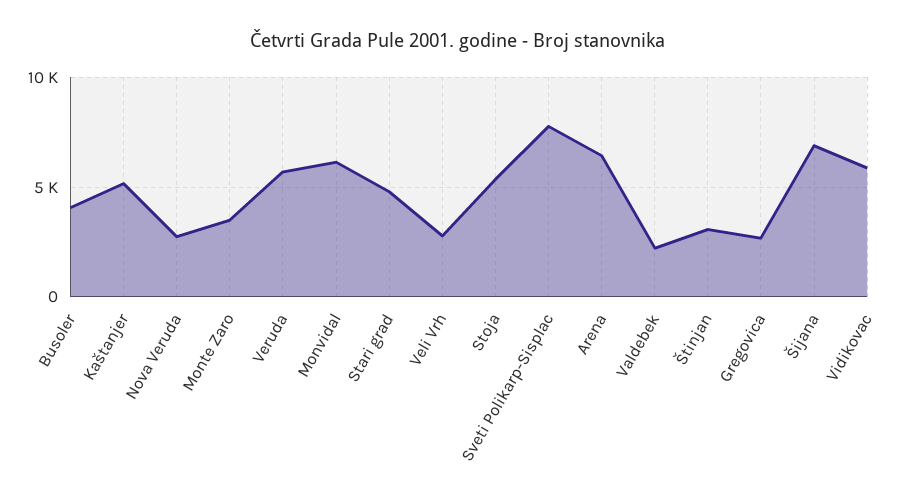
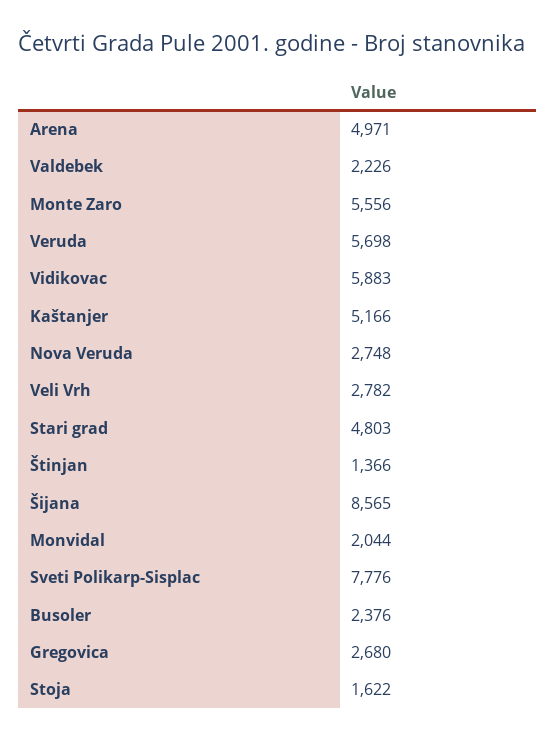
  {
-   "Busoler": 4000,
+   "Busoler": 2376,
    "Kaštanjer": 5166,
    "Nova Veruda": 2748,
-   "Monte Zaro": 3500,
+   "Monte Zaro": 5556,
    "Veruda": 5698,
-   "Monvidal": 6000,
+   "Monvidal": 2044,
    "Stari grad": 4803,
    "Veli Vrh": 2782,
-   "Stoja": 5500,
+   "Stoja": 1622,
    "Sveti Polikarp-Sisplac": 7776,
-   "Arena": 6500,
+   "Arena": 4971,
    "Valdebek": 2226,
-   "Štinjan": 3000,
+   "Štinjan": 1366,
    "Gregovica": 2680,
-   "Šijana": 7000,
+   "Šijana": 8565,
    "Vidikovac": 5883
  }

